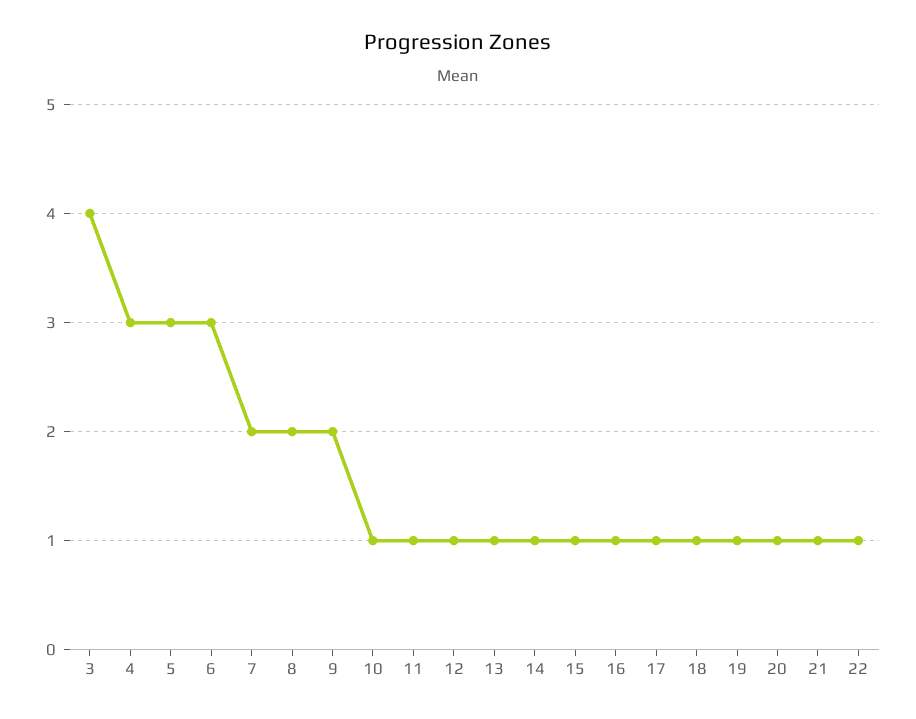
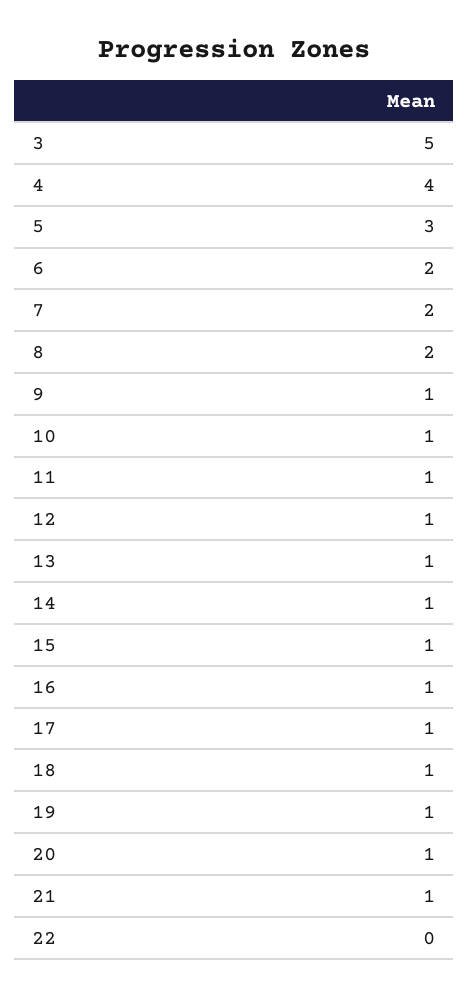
  {
-   "3": 4,
+   "3": 5,
-   "4": 3,
+   "4": 4,
    "5": 3,
-   "6": 3,
+   "6": 2,
    "7": 2,
    "8": 2,
-   "9": 2,
+   "9": 1,
    "10": 1,
    "11": 1,
    "12": 1,
    "13": 1,
    "14": 1,
    "15": 1,
    "16": 1,
    "17": 1,
    "18": 1,
    "19": 1,
    "20": 1,
    "21": 1,
-   "22": 1
+   "22": 0
  }

